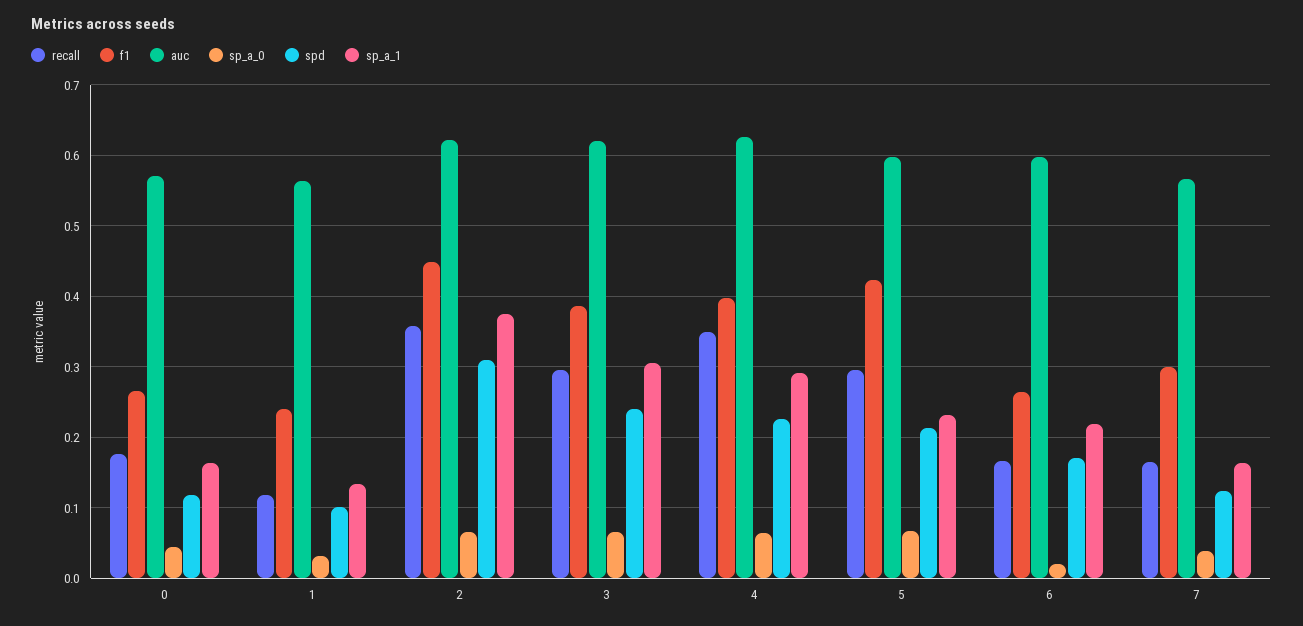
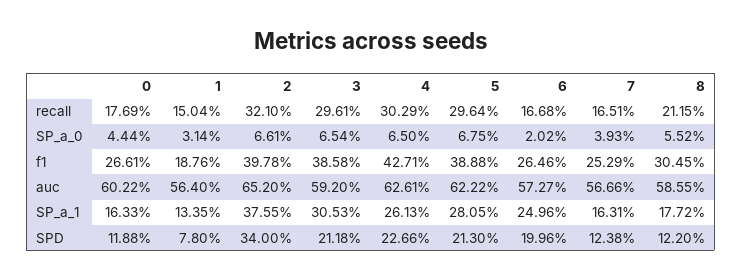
  {
    "recall": {
      "0": 0.1769,
-     "1": 0.12,
+     "1": 0.1504,
-     "2": 0.36,
+     "2": 0.321,
      "3": 0.2961,
-     "4": 0.35,
+     "4": 0.3029,
      "5": 0.2964,
      "6": 0.1668,
-     "7": 0.1651
+     "7": 0.1651,
+     "8": 0.2115
    },
    "f1": {
      "0": 0.2661,
-     "1": 0.24,
+     "1": 0.1876,
-     "2": 0.45,
+     "2": 0.3978,
      "3": 0.3858,
-     "4": 0.4,
+     "4": 0.4271,
-     "5": 0.42,
+     "5": 0.3888,
      "6": 0.2646,
-     "7": 0.3
+     "7": 0.2529,
+     "8": 0.3045
    },
    "auc": {
-     "0": 0.57,
+     "0": 0.6022,
      "1": 0.564,
-     "2": 0.62,
+     "2": 0.652,
-     "3": 0.62,
+     "3": 0.592,
      "4": 0.6261,
-     "5": 0.6,
+     "5": 0.6222,
-     "6": 0.6,
+     "6": 0.5727,
-     "7": 0.5666
+     "7": 0.5666,
+     "8": 0.5855
    },
    "sp_a_0": {
      "0": 0.0444,
      "1": 0.0314,
      "2": 0.0661,
      "3": 0.0654,
      "4": 0.065,
      "5": 0.0675,
      "6": 0.0202,
-     "7": 0.0393
+     "7": 0.0393,
+     "8": 0.0552
    },
    "spd": {
      "0": 0.1188,
-     "1": 0.1,
+     "1": 0.078,
-     "2": 0.31,
+     "2": 0.34,
-     "3": 0.24,
+     "3": 0.2118,
      "4": 0.2266,
      "5": 0.213,
-     "6": 0.17,
+     "6": 0.1996,
-     "7": 0.1238
+     "7": 0.1238,
+     "8": 0.122
    },
    "sp_a_1": {
      "0": 0.1633,
      "1": 0.1335,
      "2": 0.3755,
      "3": 0.3053,
-     "4": 0.29,
+     "4": 0.2613,
-     "5": 0.23,
+     "5": 0.2805,
-     "6": 0.22,
+     "6": 0.2496,
-     "7": 0.1631
+     "7": 0.1631,
+     "8": 0.1772
    }
  }

